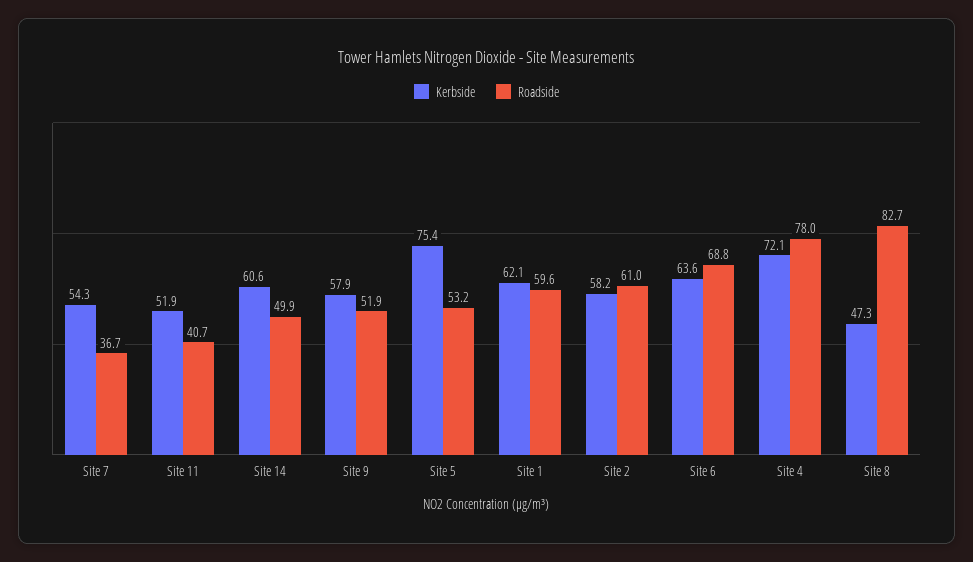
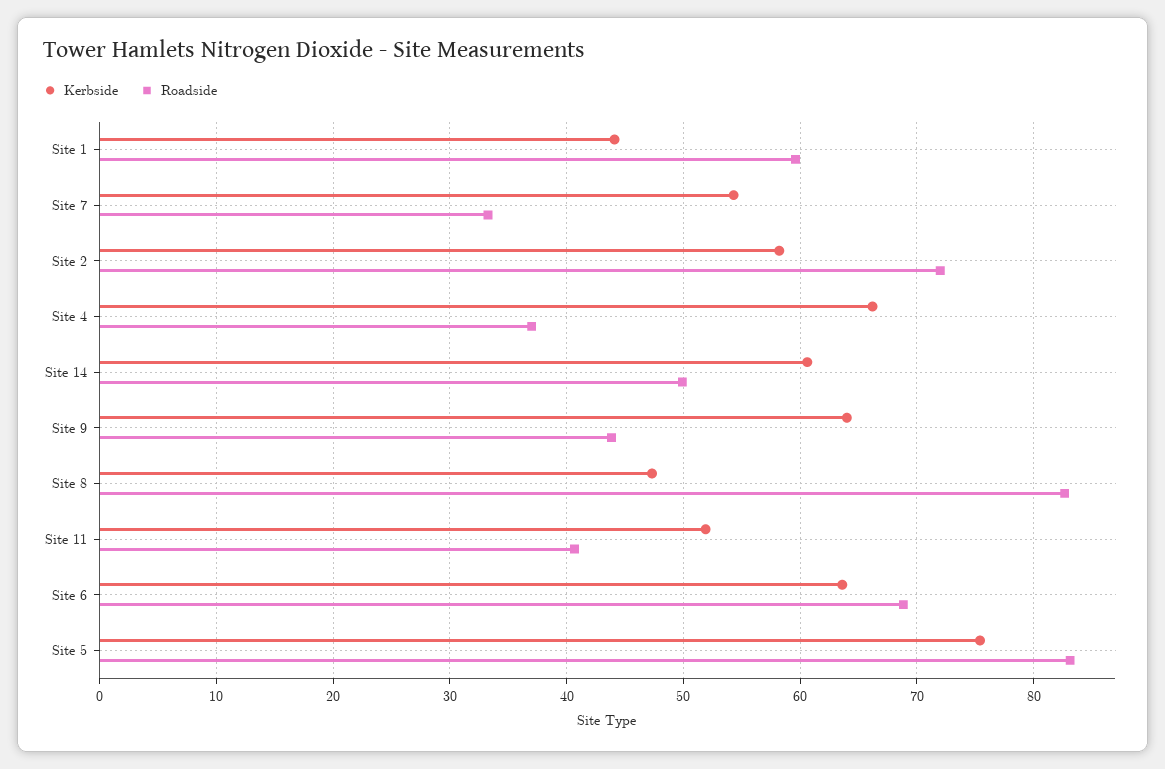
  {
    "Kerbside": {
      "Site 7": 54.3,
      "Site 11": 51.9,
      "Site 14": 60.6,
-     "Site 9": 57.9,
+     "Site 9": 64,
      "Site 5": 75.4,
-     "Site 1": 62.1,
+     "Site 1": 44,
      "Site 2": 58.2,
      "Site 6": 63.6,
-     "Site 4": 72.1,
+     "Site 4": 66,
      "Site 8": 47.3
    },
    "Roadside": {
-     "Site 7": 36.7,
+     "Site 7": 33,
      "Site 11": 40.7,
      "Site 14": 49.9,
-     "Site 9": 51.9,
+     "Site 9": 44,
-     "Site 5": 53.2,
+     "Site 5": 83,
      "Site 1": 59.6,
-     "Site 2": 61,
+     "Site 2": 72,
      "Site 6": 68.8,
-     "Site 4": 78,
+     "Site 4": 37,
      "Site 8": 82.7
    }
  }

